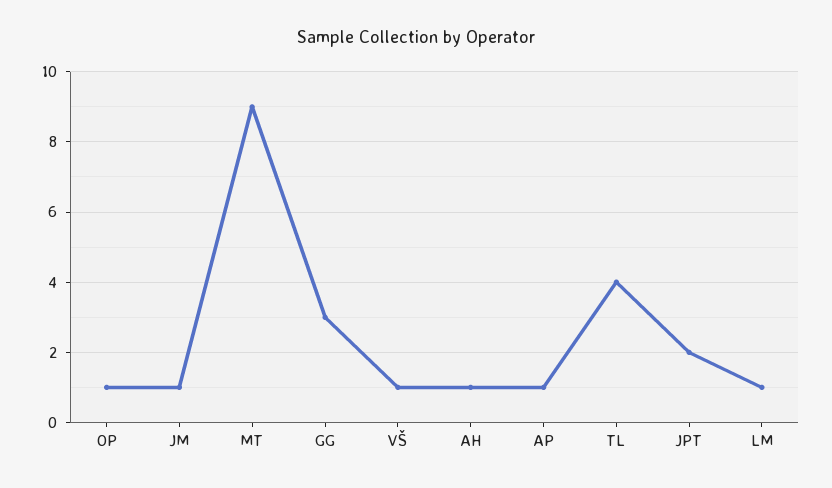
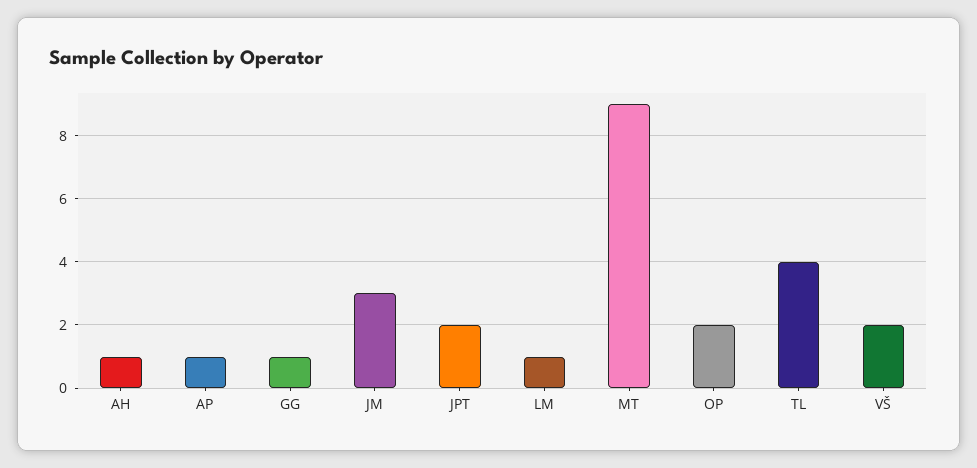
  {
-   "OP": 1,
+   "OP": 2,
-   "JM": 1,
+   "JM": 3,
    "MT": 9,
-   "GG": 3,
+   "GG": 1,
-   "VŠ": 1,
+   "VŠ": 2,
    "AH": 1,
    "AP": 1,
    "TL": 4,
    "JPT": 2,
    "LM": 1
  }

